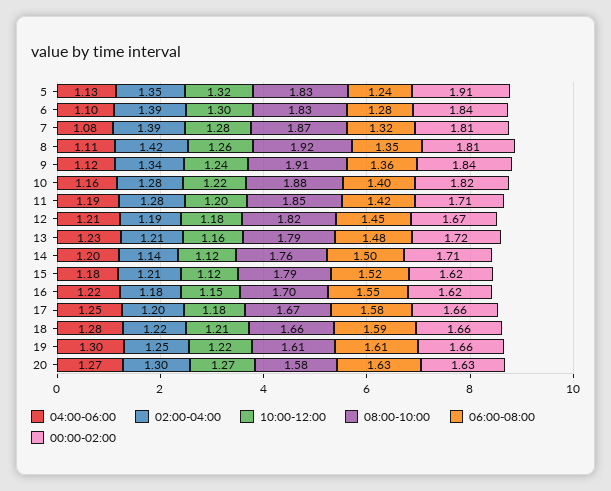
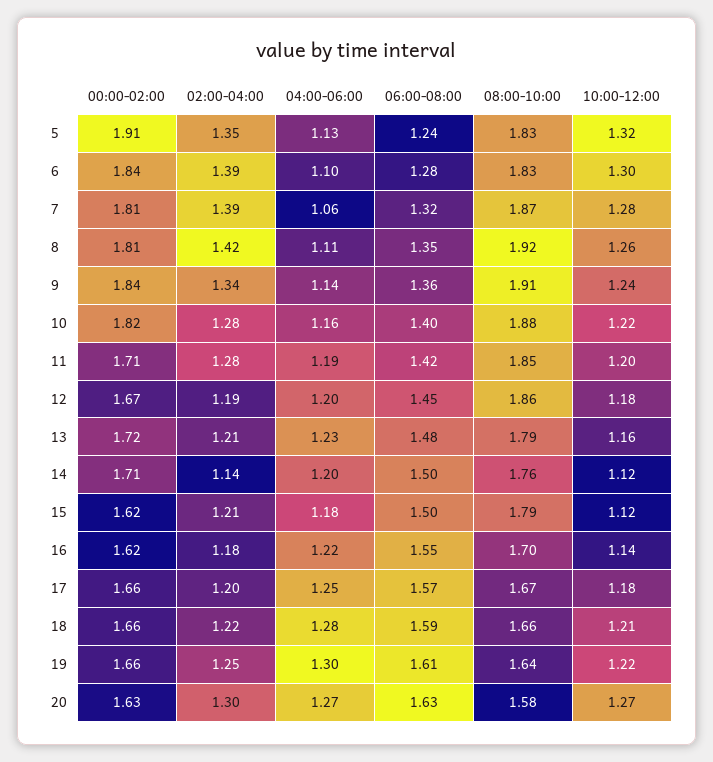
  {
    "04:00-06:00": {
      "5": 1.13,
      "6": 1.1,
-     "7": 1.08,
+     "7": 1.06,
      "8": 1.11,
-     "9": 1.12,
+     "9": 1.14,
      "10": 1.16,
      "11": 1.19,
-     "12": 1.21,
+     "12": 1.2,
      "13": 1.23,
      "14": 1.2,
      "15": 1.18,
      "16": 1.22,
      "17": 1.25,
      "18": 1.28,
      "19": 1.3,
      "20": 1.27
    },
    "02:00-04:00": {
      "5": 1.35,
      "6": 1.39,
      "7": 1.39,
      "8": 1.42,
      "9": 1.34,
      "10": 1.28,
      "11": 1.28,
      "12": 1.19,
      "13": 1.21,
      "14": 1.14,
      "15": 1.21,
      "16": 1.18,
      "17": 1.2,
      "18": 1.22,
      "19": 1.25,
      "20": 1.3
    },
    "10:00-12:00": {
      "5": 1.32,
      "6": 1.3,
      "7": 1.28,
      "8": 1.26,
      "9": 1.24,
      "10": 1.22,
      "11": 1.2,
      "12": 1.18,
      "13": 1.16,
      "14": 1.12,
      "15": 1.12,
-     "16": 1.15,
+     "16": 1.14,
      "17": 1.18,
      "18": 1.21,
      "19": 1.22,
      "20": 1.27
    },
    "08:00-10:00": {
      "5": 1.83,
      "6": 1.83,
      "7": 1.87,
      "8": 1.92,
      "9": 1.91,
      "10": 1.88,
      "11": 1.85,
-     "12": 1.82,
+     "12": 1.86,
      "13": 1.79,
      "14": 1.76,
      "15": 1.79,
      "16": 1.7,
      "17": 1.67,
      "18": 1.66,
-     "19": 1.61,
+     "19": 1.64,
      "20": 1.58
    },
    "06:00-08:00": {
      "5": 1.24,
      "6": 1.28,
      "7": 1.32,
      "8": 1.35,
      "9": 1.36,
      "10": 1.4,
      "11": 1.42,
      "12": 1.45,
      "13": 1.48,
      "14": 1.5,
-     "15": 1.52,
+     "15": 1.5,
      "16": 1.55,
-     "17": 1.58,
+     "17": 1.57,
      "18": 1.59,
      "19": 1.61,
      "20": 1.63
    },
    "00:00-02:00": {
      "5": 1.91,
      "6": 1.84,
      "7": 1.81,
      "8": 1.81,
      "9": 1.84,
      "10": 1.82,
      "11": 1.71,
      "12": 1.67,
      "13": 1.72,
      "14": 1.71,
      "15": 1.62,
      "16": 1.62,
      "17": 1.66,
      "18": 1.66,
      "19": 1.66,
      "20": 1.63
    }
  }

